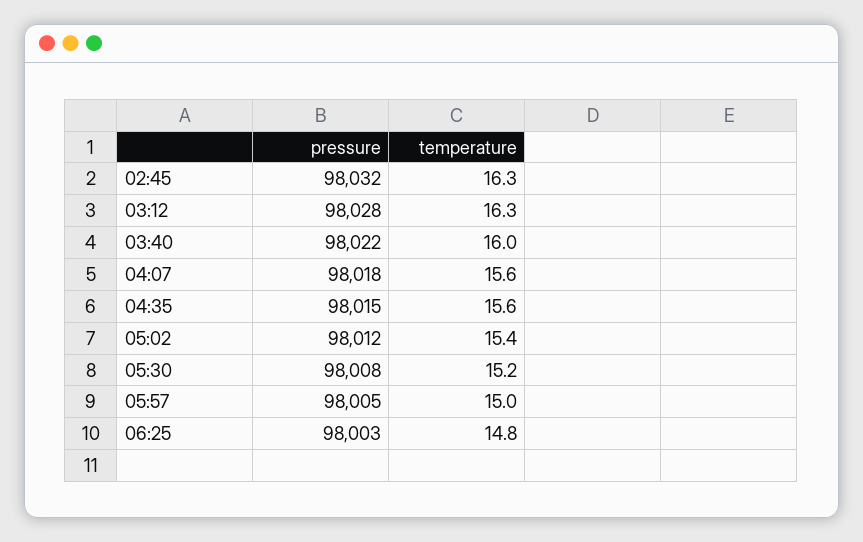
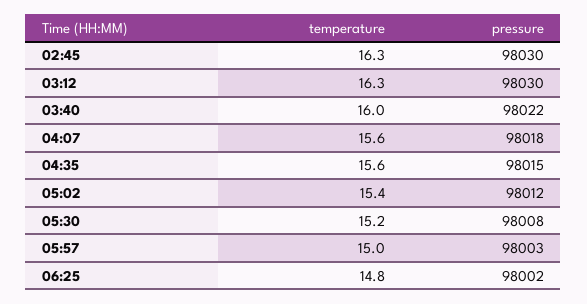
  {
    "pressure": {
-     "02:45": 98032,
+     "02:45": 98030,
-     "03:12": 98028,
+     "03:12": 98030,
      "03:40": 98022,
      "04:07": 98018,
      "04:35": 98015,
      "05:02": 98012,
      "05:30": 98008,
-     "05:57": 98005,
+     "05:57": 98003,
-     "06:25": 98003
+     "06:25": 98002
    },
    "temperature": {
      "02:45": 16.3,
      "03:12": 16.3,
      "03:40": 16,
      "04:07": 15.6,
      "04:35": 15.6,
      "05:02": 15.4,
      "05:30": 15.2,
      "05:57": 15,
      "06:25": 14.8
    }
  }

